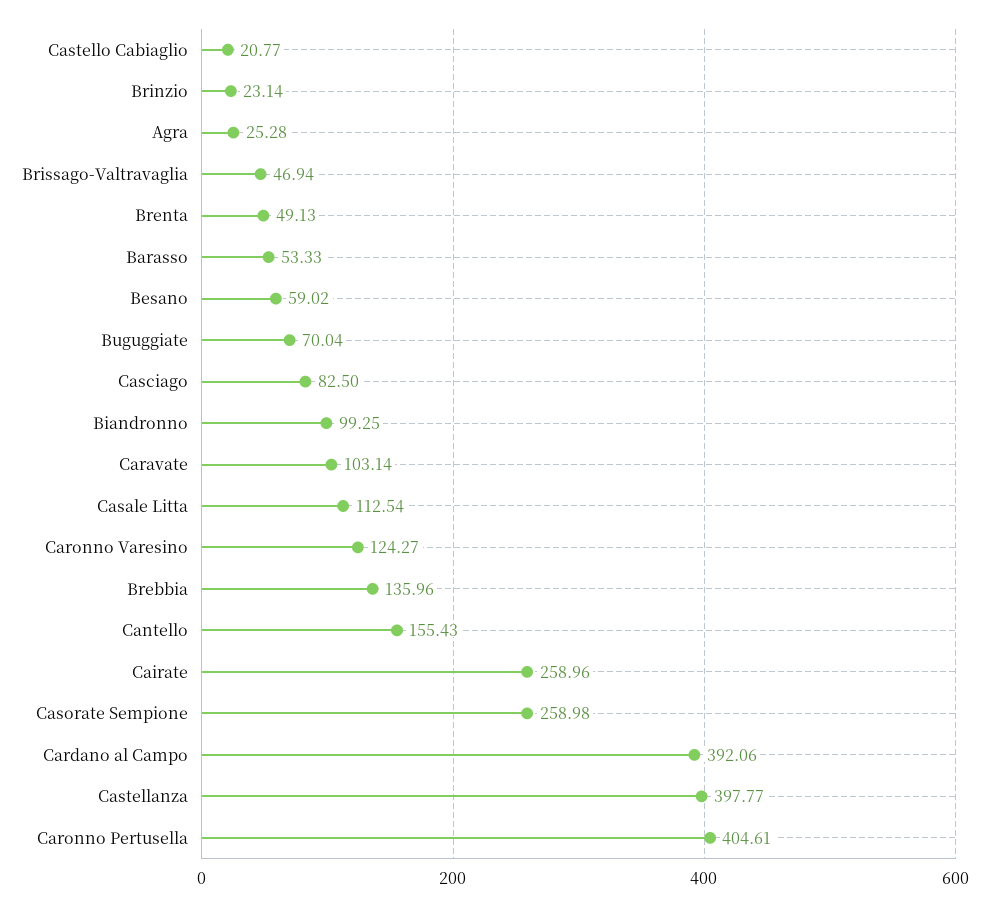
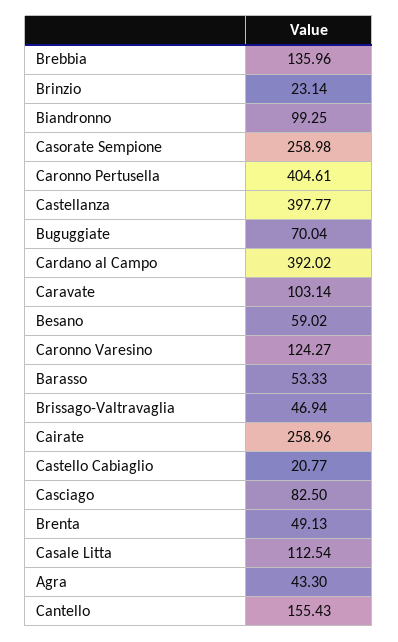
  {
    "Castello Cabiaglio": 20.77,
    "Brinzio": 23.14,
-   "Agra": 25.28,
+   "Agra": 43.3,
    "Brissago-Valtravaglia": 46.94,
    "Brenta": 49.13,
    "Barasso": 53.33,
    "Besano": 59.02,
    "Buguggiate": 70.04,
    "Casciago": 82.5,
    "Biandronno": 99.25,
    "Caravate": 103.14,
    "Casale Litta": 112.54,
    "Caronno Varesino": 124.27,
    "Brebbia": 135.96,
    "Cantello": 155.43,
    "Cairate": 258.96,
    "Casorate Sempione": 258.98,
-   "Cardano al Campo": 392.06,
+   "Cardano al Campo": 392.02,
    "Castellanza": 397.77,
    "Caronno Pertusella": 404.61
  }

